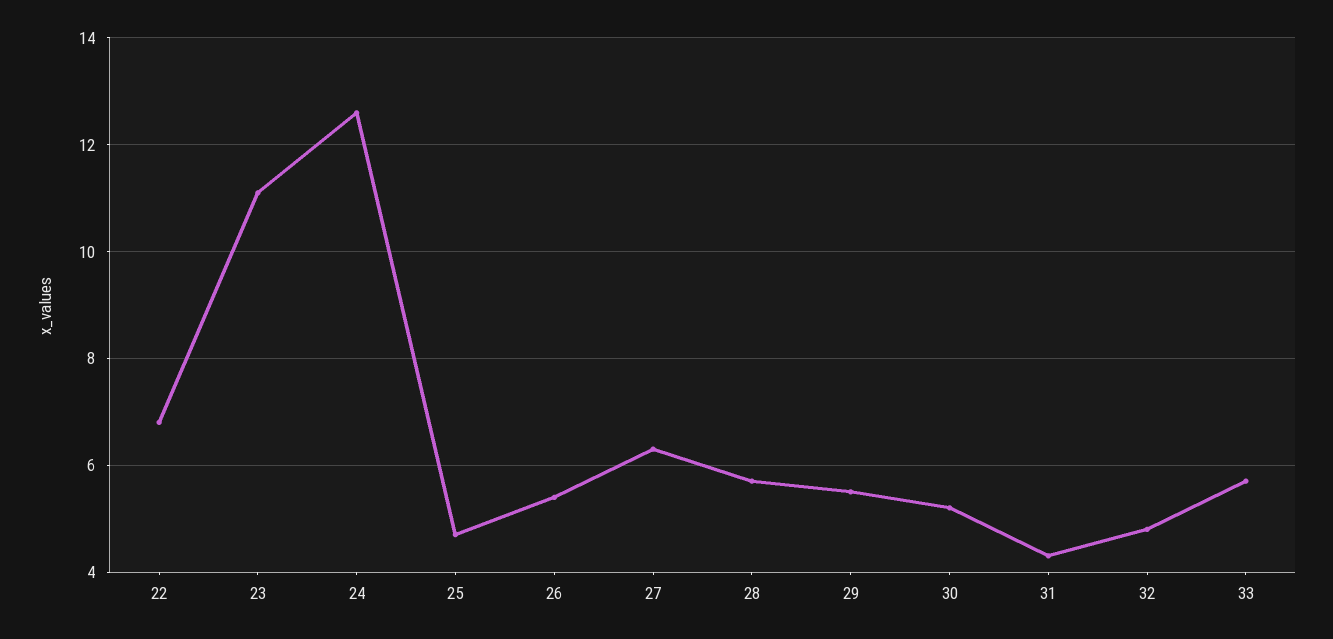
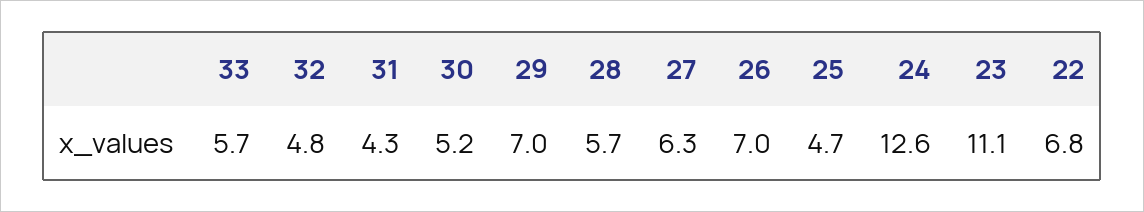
  {
    "22": 6.8,
    "23": 11.1,
    "24": 12.6,
    "25": 4.7,
-   "26": 5.5,
+   "26": 7,
    "27": 6.3,
    "28": 5.7,
-   "29": 5.5,
+   "29": 7,
    "30": 5.2,
    "31": 4.3,
    "32": 4.8,
    "33": 5.7
  }

